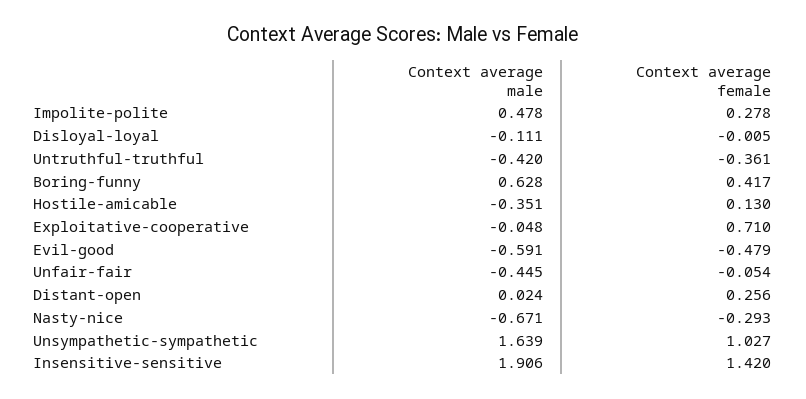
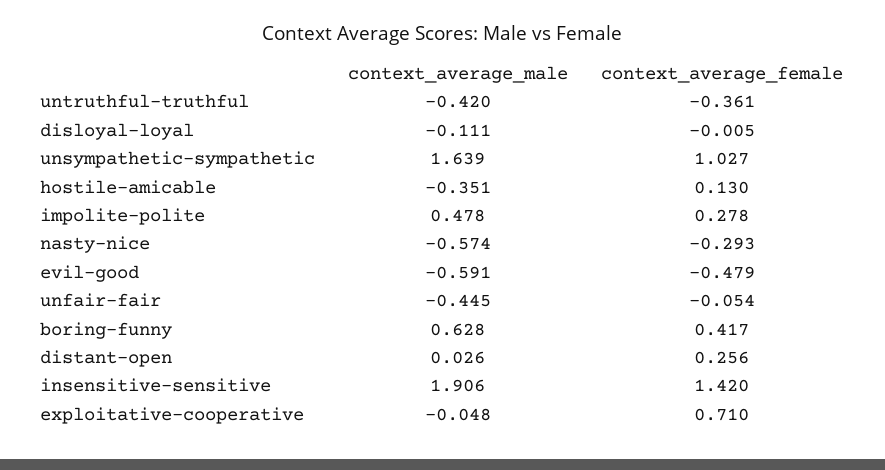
  {
    "Context average male": {
      "Impolite-polite": 0.478,
      "Disloyal-loyal": -0.111,
      "Untruthful-truthful": -0.42,
      "Boring-funny": 0.628,
      "Hostile-amicable": -0.351,
      "Exploitative-cooperative": -0.048,
      "Evil-good": -0.591,
      "Unfair-fair": -0.445,
-     "Distant-open": 0.024,
+     "Distant-open": 0.026,
-     "Nasty-nice": -0.671,
+     "Nasty-nice": -0.574,
      "Unsympathetic-sympathetic": 1.639,
      "Insensitive-sensitive": 1.906
    },
    "Context average female": {
      "Impolite-polite": 0.278,
      "Disloyal-loyal": -0.005,
      "Untruthful-truthful": -0.361,
      "Boring-funny": 0.417,
      "Hostile-amicable": 0.13,
      "Exploitative-cooperative": 0.71,
      "Evil-good": -0.479,
      "Unfair-fair": -0.054,
      "Distant-open": 0.256,
      "Nasty-nice": -0.293,
      "Unsympathetic-sympathetic": 1.027,
      "Insensitive-sensitive": 1.42
    }
  }

